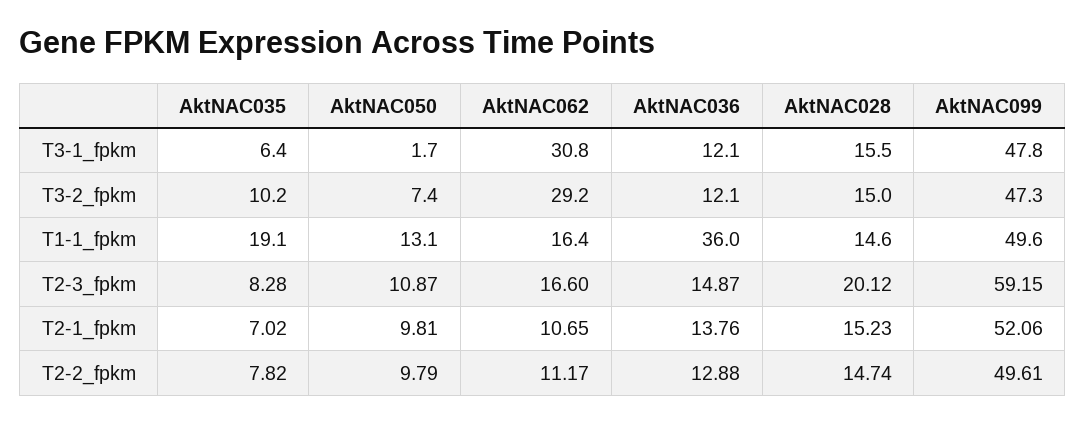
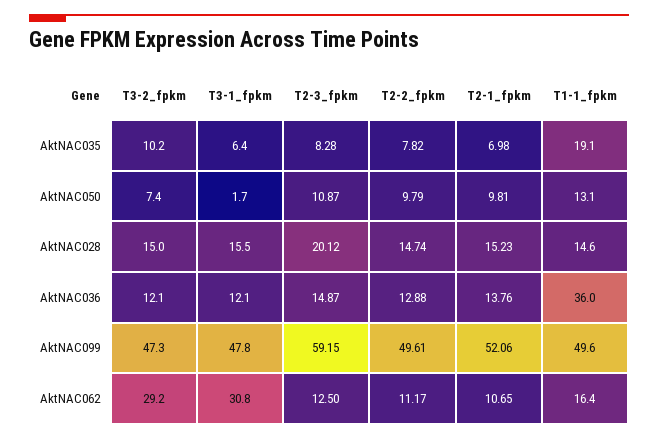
  {
    "AktNAC035": {
      "T3-1_fpkm": 6.4,
      "T3-2_fpkm": 10.2,
      "T1-1_fpkm": 19.1,
      "T2-3_fpkm": 8.28,
-     "T2-1_fpkm": 7.02,
+     "T2-1_fpkm": 6.98,
      "T2-2_fpkm": 7.82
    },
    "AktNAC050": {
      "T3-1_fpkm": 1.7,
      "T3-2_fpkm": 7.4,
      "T1-1_fpkm": 13.1,
      "T2-3_fpkm": 10.87,
      "T2-1_fpkm": 9.81,
      "T2-2_fpkm": 9.79
    },
    "AktNAC062": {
      "T3-1_fpkm": 30.8,
      "T3-2_fpkm": 29.2,
      "T1-1_fpkm": 16.4,
-     "T2-3_fpkm": 16.6,
+     "T2-3_fpkm": 12.5,
      "T2-1_fpkm": 10.65,
      "T2-2_fpkm": 11.17
    },
    "AktNAC036": {
      "T3-1_fpkm": 12.1,
      "T3-2_fpkm": 12.1,
      "T1-1_fpkm": 36,
      "T2-3_fpkm": 14.87,
      "T2-1_fpkm": 13.76,
      "T2-2_fpkm": 12.88
    },
    "AktNAC028": {
      "T3-1_fpkm": 15.5,
      "T3-2_fpkm": 15,
      "T1-1_fpkm": 14.6,
      "T2-3_fpkm": 20.12,
      "T2-1_fpkm": 15.23,
      "T2-2_fpkm": 14.74
    },
    "AktNAC099": {
      "T3-1_fpkm": 47.8,
      "T3-2_fpkm": 47.3,
      "T1-1_fpkm": 49.6,
      "T2-3_fpkm": 59.15,
      "T2-1_fpkm": 52.06,
      "T2-2_fpkm": 49.61
    }
  }

